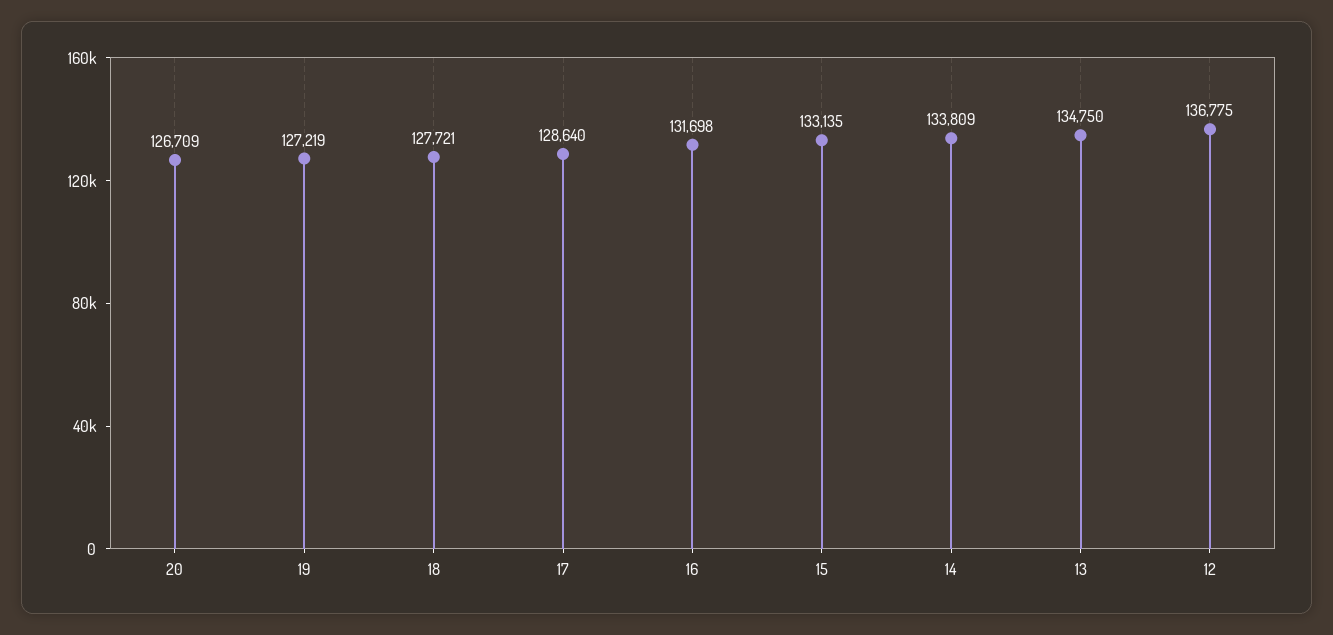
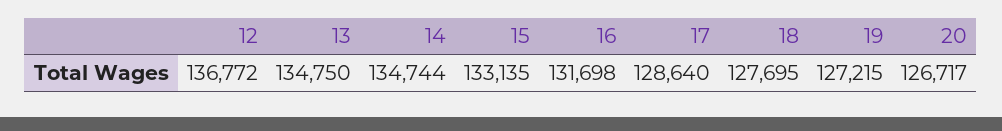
  {
-   "20": 126709,
+   "20": 126717,
-   "19": 127219,
+   "19": 127215,
-   "18": 127721,
+   "18": 127695,
    "17": 128640,
    "16": 131698,
    "15": 133135,
-   "14": 133809,
+   "14": 134744,
    "13": 134750,
-   "12": 136775
+   "12": 136772
  }

